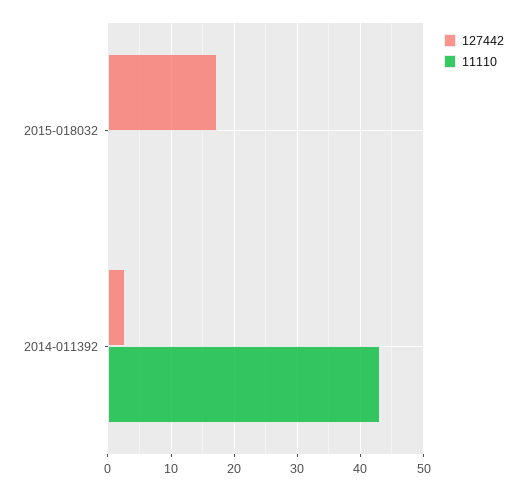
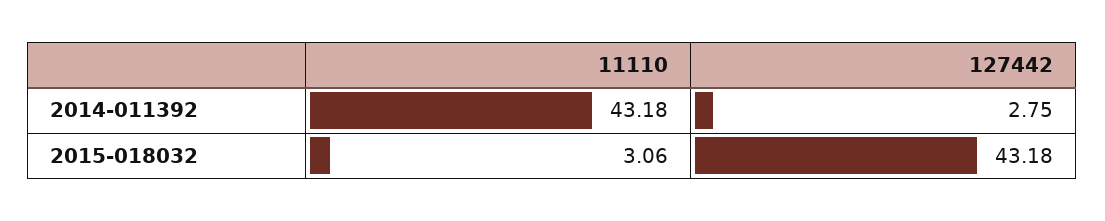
  {
    "127442": {
-     "2015-018032": 17,
+     "2015-018032": 43.18,
      "2014-011392": 2.75
    },
    "11110": {
-     "2015-018032": 0,
+     "2015-018032": 3.06,
      "2014-011392": 43.18
    }
  }

